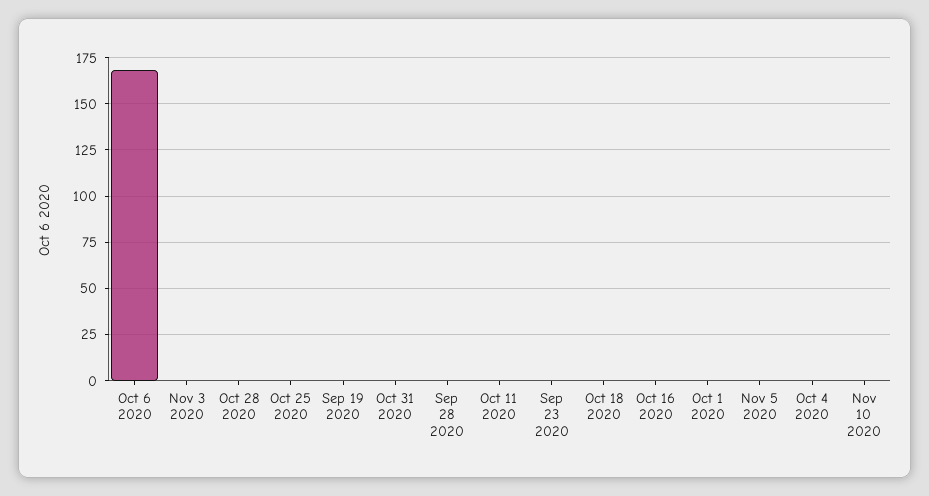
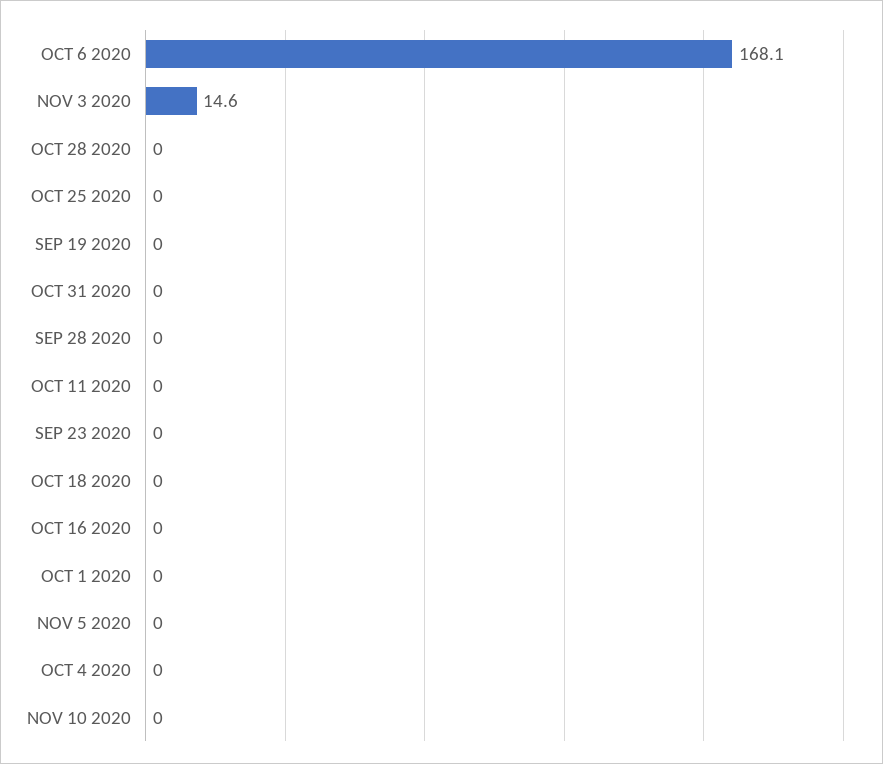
  {
    "Oct 6 2020": 168.1,
-   "Nov 3 2020": 0,
+   "Nov 3 2020": 14.6,
    "Oct 28 2020": 0,
    "Oct 25 2020": 0,
    "Sep 19 2020": 0,
    "Oct 31 2020": 0,
    "Sep 28 2020": 0,
    "Oct 11 2020": 0,
    "Sep 23 2020": 0,
    "Oct 18 2020": 0,
    "Oct 16 2020": 0,
    "Oct 1 2020": 0,
    "Nov 5 2020": 0,
    "Oct 4 2020": 0,
    "Nov 10 2020": 0
  }

